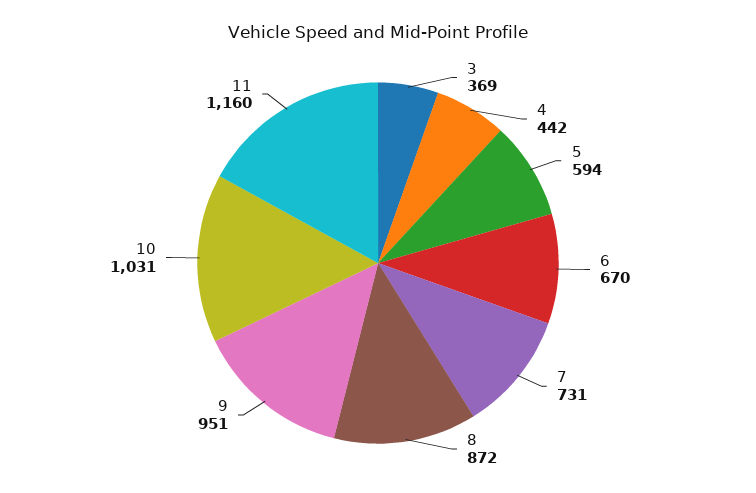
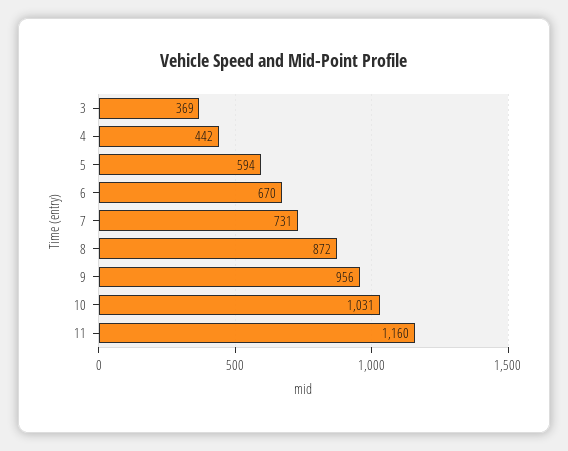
  {
    "3": 369,
    "4": 442,
    "5": 594,
    "6": 670,
    "7": 731,
    "8": 872,
-   "9": 951,
+   "9": 956,
    "10": 1031,
    "11": 1160
  }

